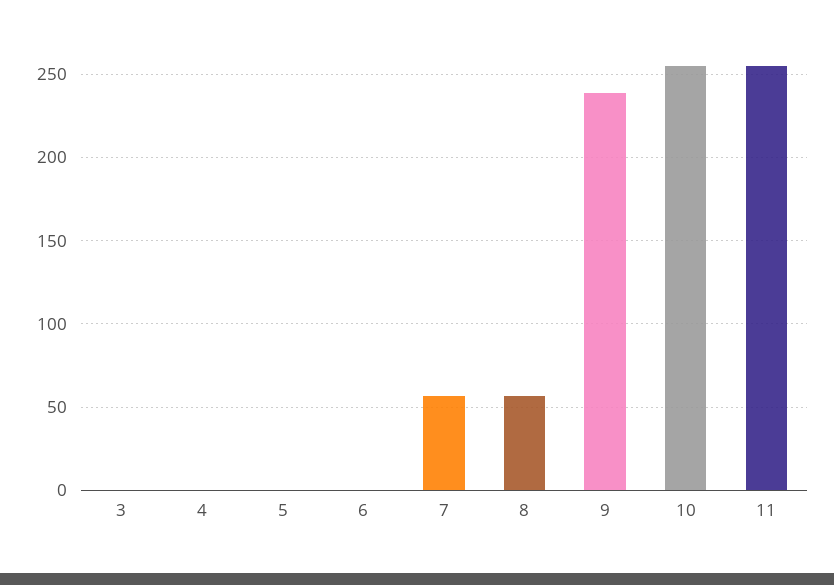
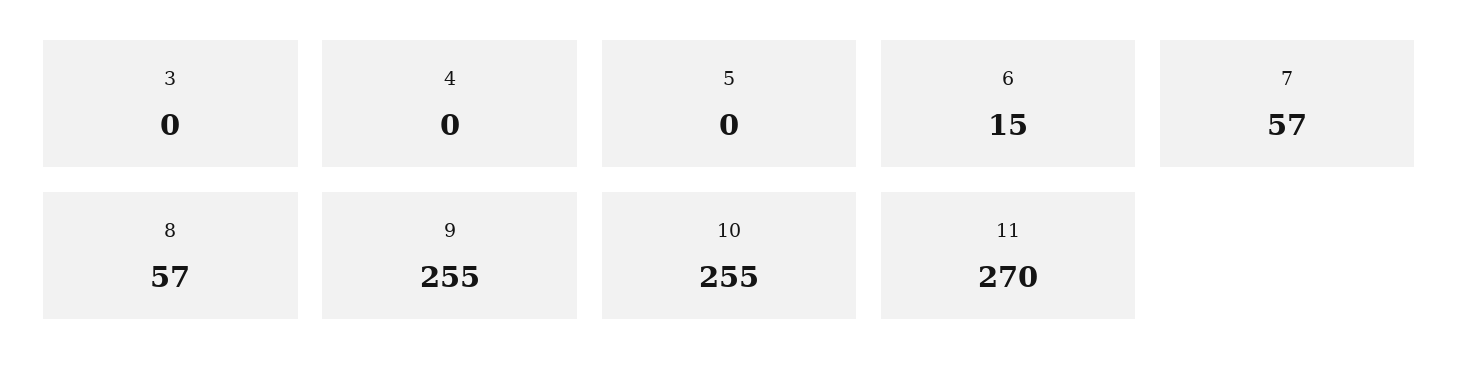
  {
    "3": 0,
    "4": 0,
    "5": 0,
-   "6": 0,
+   "6": 15,
    "7": 57,
    "8": 57,
-   "9": 240,
+   "9": 255,
    "10": 255,
-   "11": 255
+   "11": 270
  }

